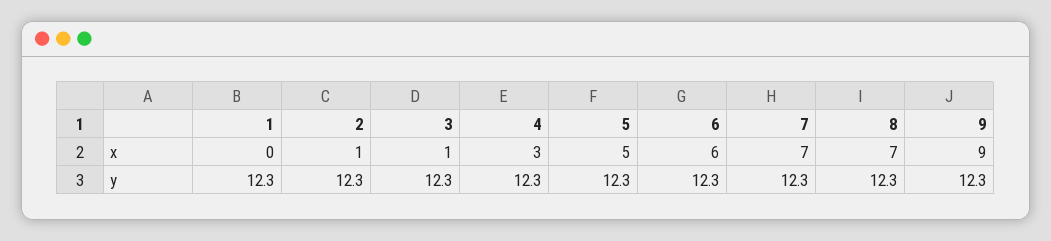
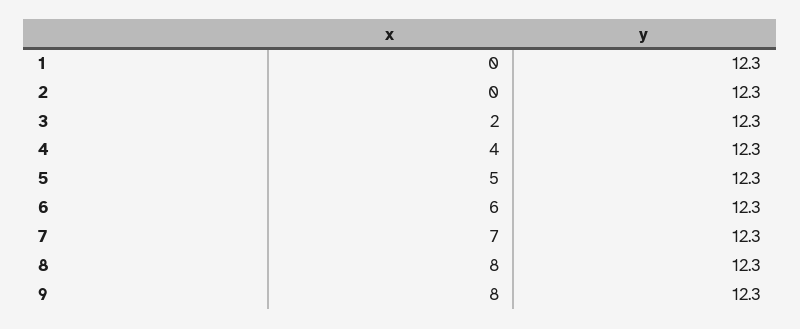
  {
    "1": {
      "x": 0,
      "y": 12.3
    },
    "2": {
-     "x": 1,
+     "x": 0,
      "y": 12.3
    },
    "3": {
-     "x": 1,
+     "x": 2,
      "y": 12.3
    },
    "4": {
-     "x": 3,
+     "x": 4,
      "y": 12.3
    },
    "5": {
      "x": 5,
      "y": 12.3
    },
    "6": {
      "x": 6,
      "y": 12.3
    },
    "7": {
      "x": 7,
      "y": 12.3
    },
    "8": {
-     "x": 7,
+     "x": 8,
      "y": 12.3
    },
    "9": {
-     "x": 9,
+     "x": 8,
      "y": 12.3
    }
  }

